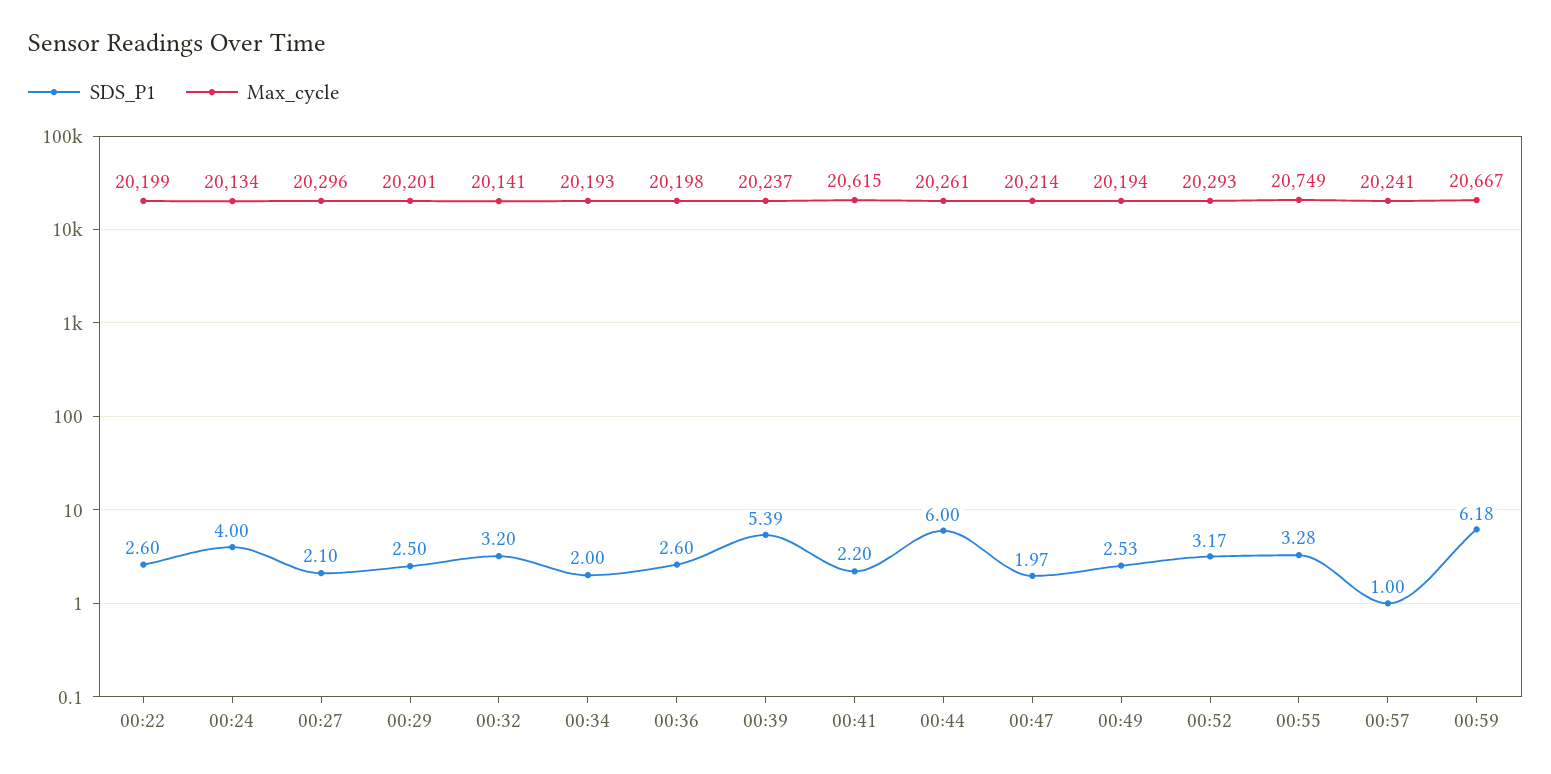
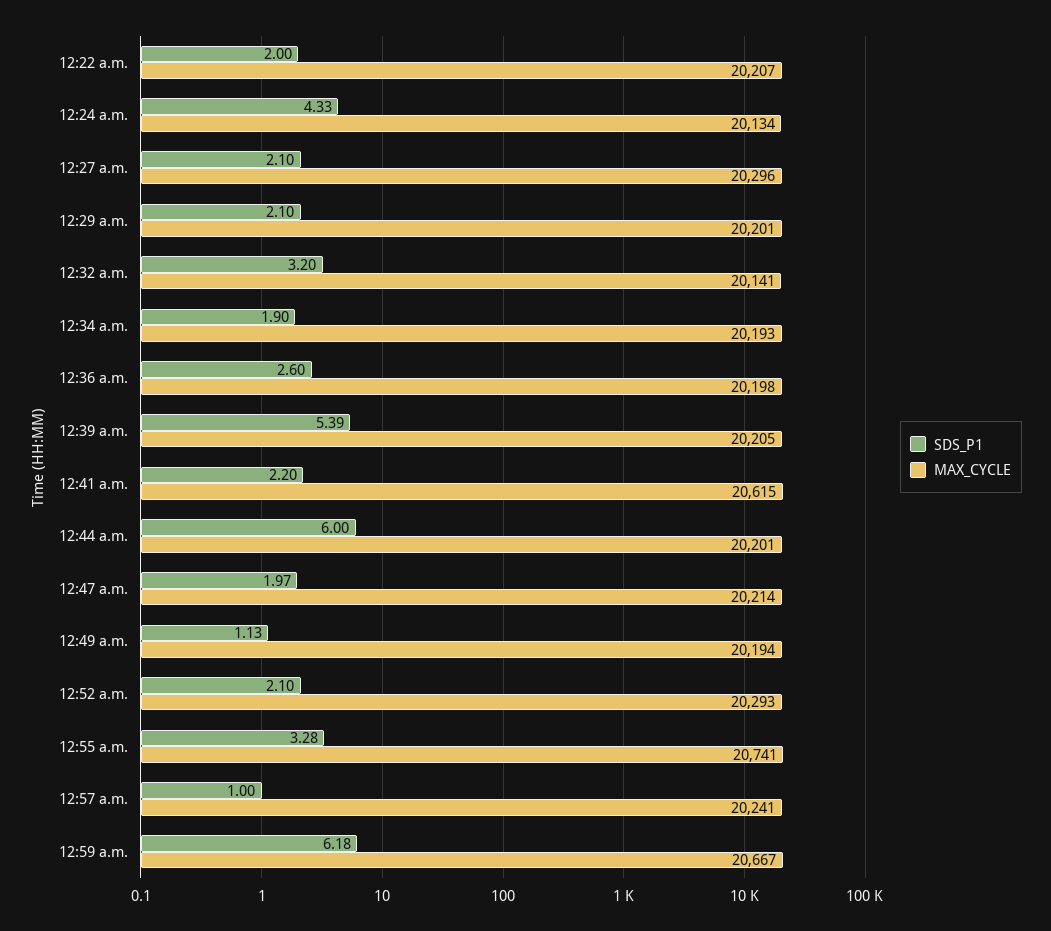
  {
    "SDS_P1": {
-     "00:22": 2.6,
+     "00:22": 2,
-     "00:24": 4,
+     "00:24": 4.33,
      "00:27": 2.1,
-     "00:29": 2.5,
+     "00:29": 2.1,
      "00:32": 3.2,
-     "00:34": 2,
+     "00:34": 1.9,
      "00:36": 2.6,
      "00:39": 5.39,
      "00:41": 2.2,
      "00:44": 6,
      "00:47": 1.97,
-     "00:49": 2.53,
+     "00:49": 1.13,
-     "00:52": 3.17,
+     "00:52": 2.1,
      "00:55": 3.28,
      "00:57": 1,
      "00:59": 6.18
    },
    "Max_cycle": {
-     "00:22": 20199,
+     "00:22": 20207,
      "00:24": 20134,
      "00:27": 20296,
      "00:29": 20201,
      "00:32": 20141,
      "00:34": 20193,
      "00:36": 20198,
-     "00:39": 20237,
+     "00:39": 20205,
      "00:41": 20615,
-     "00:44": 20261,
+     "00:44": 20201,
      "00:47": 20214,
      "00:49": 20194,
      "00:52": 20293,
-     "00:55": 20749,
+     "00:55": 20741,
      "00:57": 20241,
      "00:59": 20667
    }
  }

